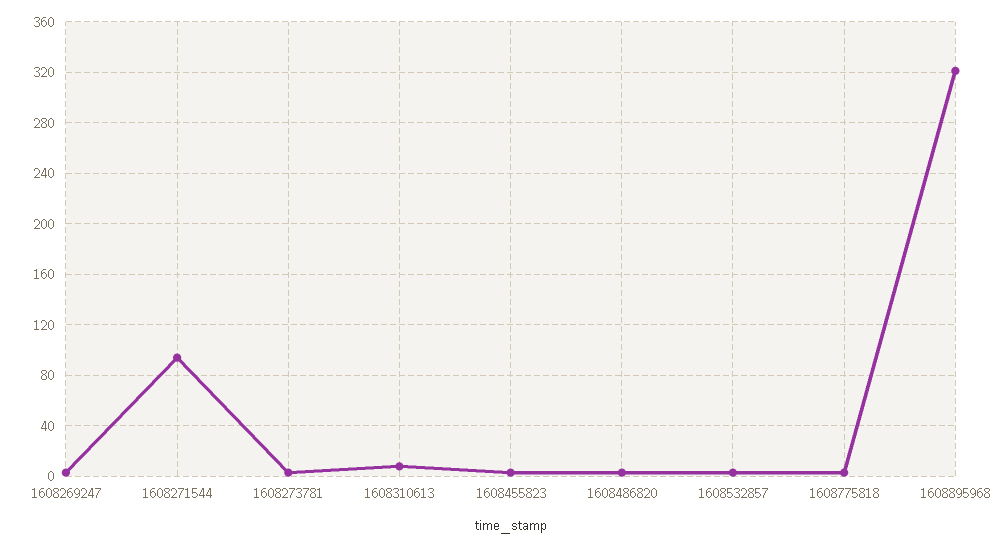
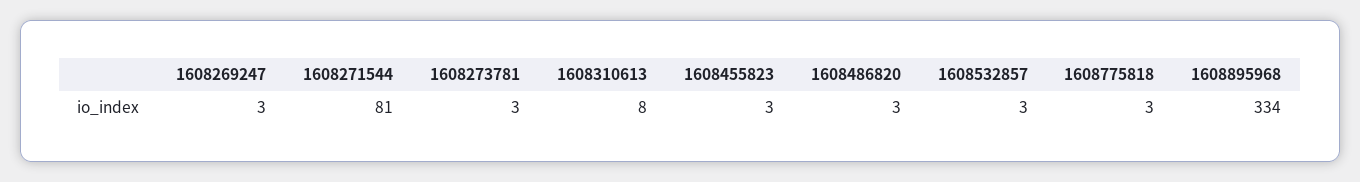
  {
    "1608269247": 3,
-   "1608271544": 95,
+   "1608271544": 81,
    "1608273781": 3,
    "1608310613": 8,
    "1608455823": 3,
    "1608486820": 3,
    "1608532857": 3,
    "1608775818": 3,
-   "1608895968": 320
+   "1608895968": 334
  }

